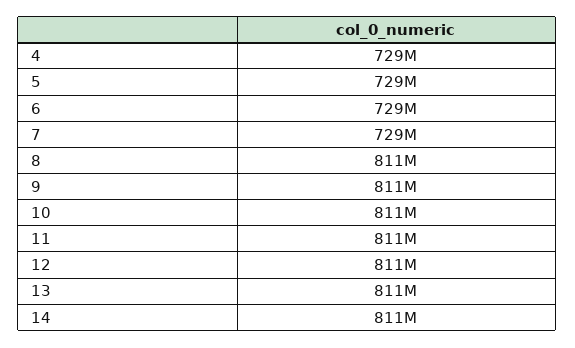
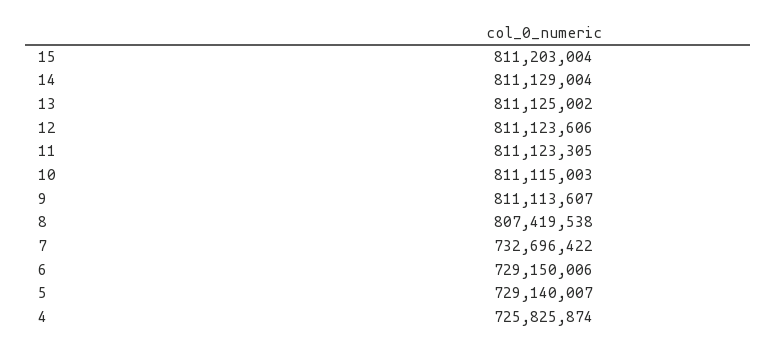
  {
-   "4": 729000000,
+   "4": 725825874,
    "5": 729140007,
    "6": 729150006,
-   "7": 729000000,
+   "7": 732696422,
-   "8": 811000000,
+   "8": 807419538,
    "9": 811113607,
    "10": 811115003,
    "11": 811123305,
    "12": 811123606,
    "13": 811125002,
-   "14": 811129004
+   "14": 811129004,
+   "15": 811203004
  }

